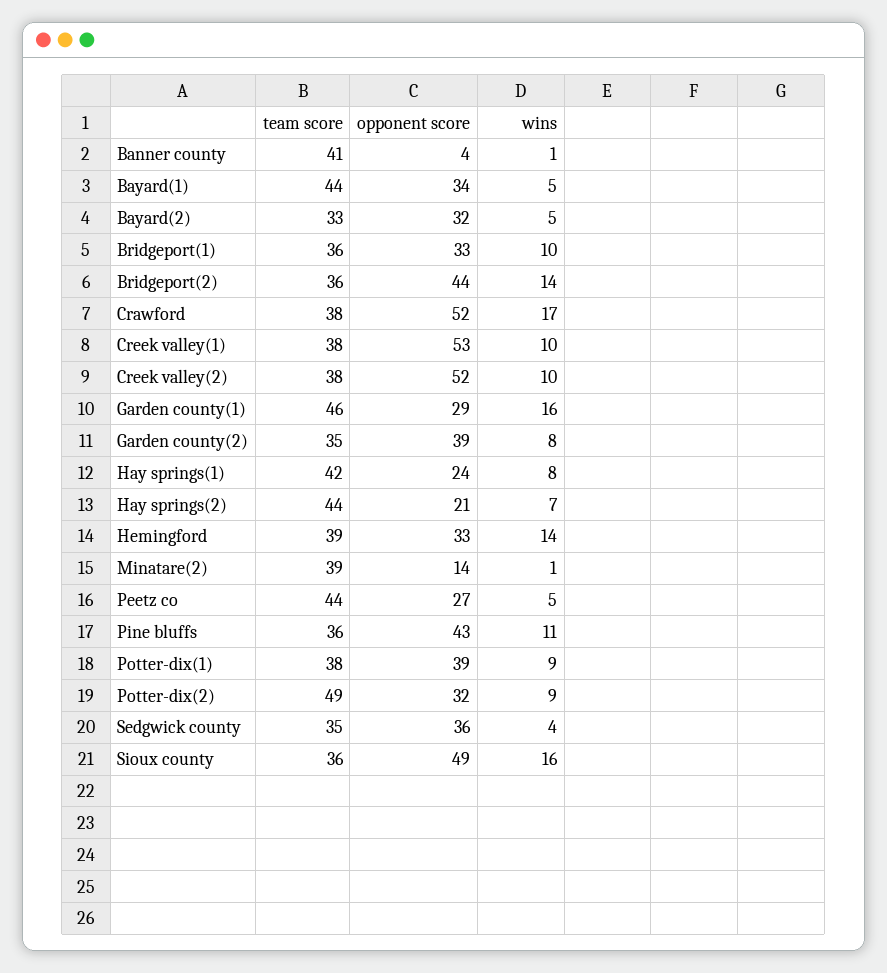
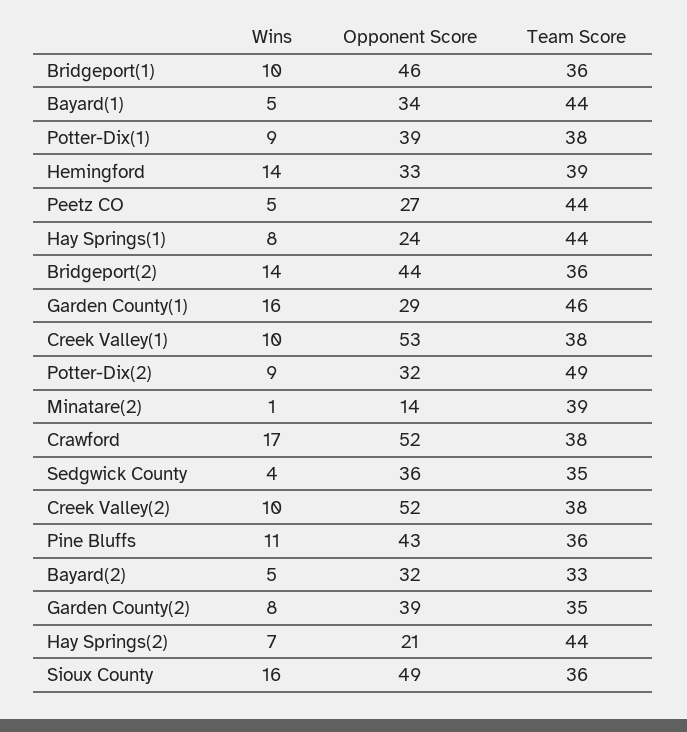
  {
    "team score": {
-     "Banner county": 41,
      "Bayard(1)": 44,
      "Bayard(2)": 33,
      "Bridgeport(1)": 36,
      "Bridgeport(2)": 36,
      "Crawford": 38,
      "Creek valley(1)": 38,
      "Creek valley(2)": 38,
      "Garden county(1)": 46,
      "Garden county(2)": 35,
-     "Hay springs(1)": 42,
+     "Hay springs(1)": 44,
      "Hay springs(2)": 44,
      "Hemingford": 39,
      "Minatare(2)": 39,
      "Peetz co": 44,
      "Pine bluffs": 36,
      "Potter-dix(1)": 38,
      "Potter-dix(2)": 49,
      "Sedgwick county": 35,
      "Sioux county": 36
    },
    "opponent score": {
-     "Banner county": 4,
      "Bayard(1)": 34,
      "Bayard(2)": 32,
-     "Bridgeport(1)": 33,
+     "Bridgeport(1)": 46,
      "Bridgeport(2)": 44,
      "Crawford": 52,
      "Creek valley(1)": 53,
      "Creek valley(2)": 52,
      "Garden county(1)": 29,
      "Garden county(2)": 39,
      "Hay springs(1)": 24,
      "Hay springs(2)": 21,
      "Hemingford": 33,
      "Minatare(2)": 14,
      "Peetz co": 27,
      "Pine bluffs": 43,
      "Potter-dix(1)": 39,
      "Potter-dix(2)": 32,
      "Sedgwick county": 36,
      "Sioux county": 49
    },
    "wins": {
-     "Banner county": 1,
      "Bayard(1)": 5,
      "Bayard(2)": 5,
      "Bridgeport(1)": 10,
      "Bridgeport(2)": 14,
      "Crawford": 17,
      "Creek valley(1)": 10,
      "Creek valley(2)": 10,
      "Garden county(1)": 16,
      "Garden county(2)": 8,
      "Hay springs(1)": 8,
      "Hay springs(2)": 7,
      "Hemingford": 14,
      "Minatare(2)": 1,
      "Peetz co": 5,
      "Pine bluffs": 11,
      "Potter-dix(1)": 9,
      "Potter-dix(2)": 9,
      "Sedgwick county": 4,
      "Sioux county": 16
    }
  }

